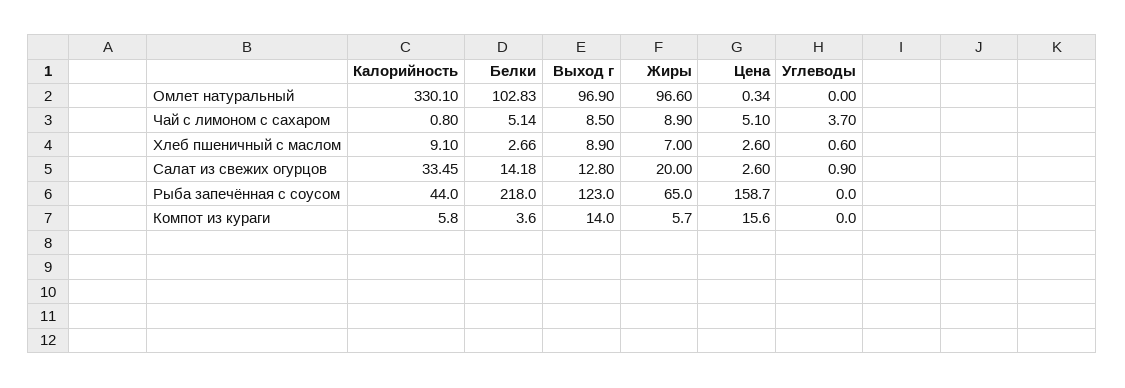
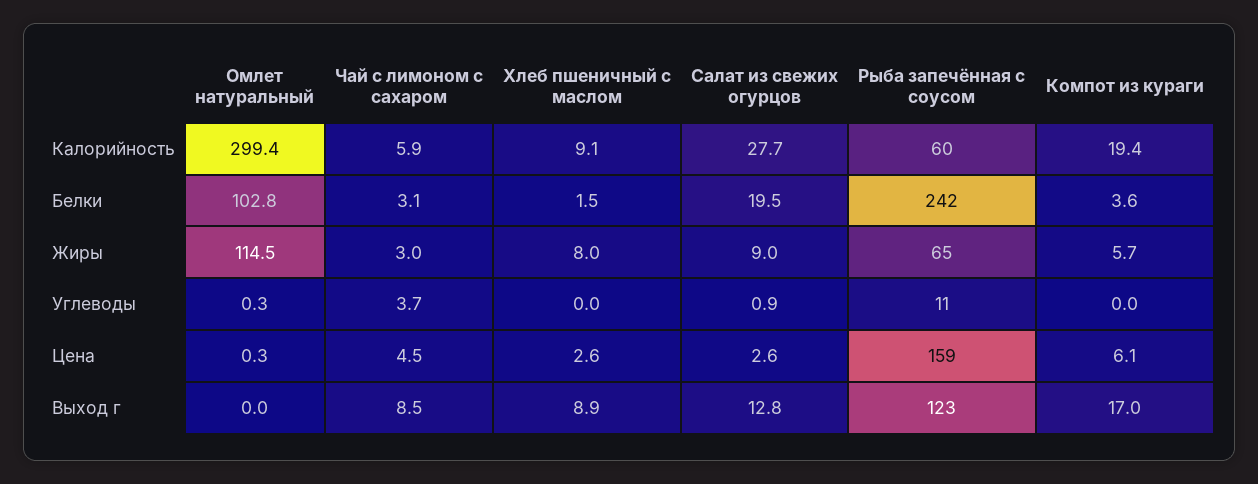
  {
    "Калорийность": {
-     "Омлет натуральный": 330.1,
+     "Омлет натуральный": 299.4,
-     "Чай с лимоном с сахаром": 0.8,
+     "Чай с лимоном с сахаром": 5.9,
      "Хлеб пшеничный с маслом": 9.1,
-     "Салат из свежих огурцов": 33.45,
+     "Салат из свежих огурцов": 27.7,
-     "Рыба запечённая с соусом": 44,
+     "Рыба запечённая с соусом": 60,
-     "Компот из кураги": 5.8
+     "Компот из кураги": 19.4
    },
    "Белки": {
      "Омлет натуральный": 102.83,
-     "Чай с лимоном с сахаром": 5.14,
+     "Чай с лимоном с сахаром": 3.1,
-     "Хлеб пшеничный с маслом": 2.66,
+     "Хлеб пшеничный с маслом": 1.5,
-     "Салат из свежих огурцов": 14.18,
+     "Салат из свежих огурцов": 19.5,
-     "Рыба запечённая с соусом": 218,
+     "Рыба запечённая с соусом": 242,
      "Компот из кураги": 3.6
    },
    "Выход г": {
-     "Омлет натуральный": 96.9,
+     "Омлет натуральный": 0,
      "Чай с лимоном с сахаром": 8.5,
      "Хлеб пшеничный с маслом": 8.9,
      "Салат из свежих огурцов": 12.8,
      "Рыба запечённая с соусом": 123,
-     "Компот из кураги": 14
+     "Компот из кураги": 17
    },
    "Жиры": {
-     "Омлет натуральный": 96.6,
+     "Омлет натуральный": 114.5,
-     "Чай с лимоном с сахаром": 8.9,
+     "Чай с лимоном с сахаром": 3,
-     "Хлеб пшеничный с маслом": 7,
+     "Хлеб пшеничный с маслом": 8,
-     "Салат из свежих огурцов": 20,
+     "Салат из свежих огурцов": 9,
      "Рыба запечённая с соусом": 65,
      "Компот из кураги": 5.7
    },
    "Цена": {
      "Омлет натуральный": 0.34,
-     "Чай с лимоном с сахаром": 5.1,
+     "Чай с лимоном с сахаром": 4.5,
      "Хлеб пшеничный с маслом": 2.6,
      "Салат из свежих огурцов": 2.6,
      "Рыба запечённая с соусом": 158.7,
-     "Компот из кураги": 15.6
+     "Компот из кураги": 6.1
    },
    "Углеводы": {
-     "Омлет натуральный": 0,
+     "Омлет натуральный": 0.3,
      "Чай с лимоном с сахаром": 3.7,
-     "Хлеб пшеничный с маслом": 0.6,
+     "Хлеб пшеничный с маслом": 0,
      "Салат из свежих огурцов": 0.9,
-     "Рыба запечённая с соусом": 0,
+     "Рыба запечённая с соусом": 11,
      "Компот из кураги": 0
    }
  }

